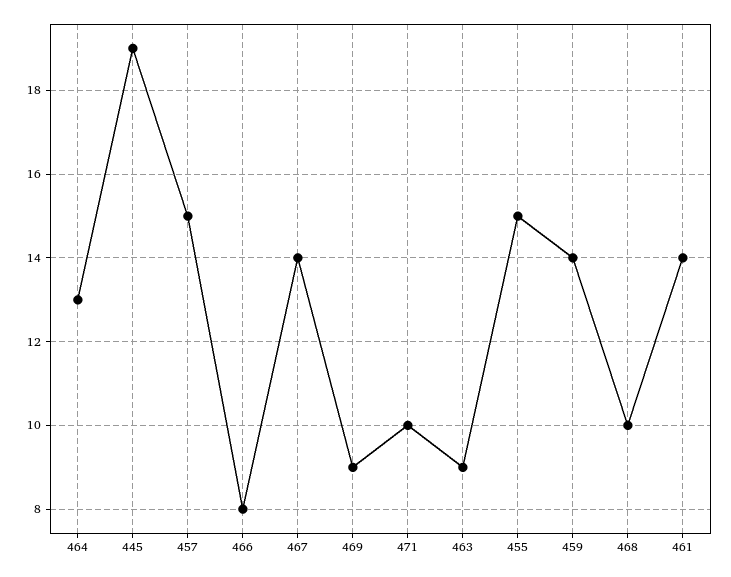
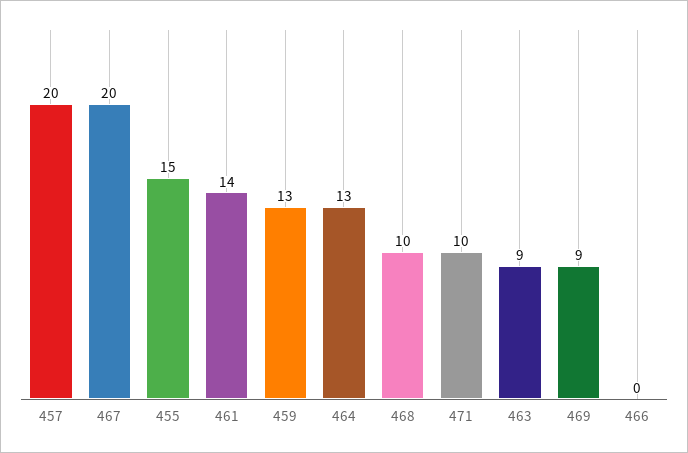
  {
    "464": 13,
-   "445": 19,
-   "457": 15,
+   "457": 20,
-   "466": 8,
+   "466": 0,
-   "467": 14,
+   "467": 20,
    "469": 9,
    "471": 10,
    "463": 9,
    "455": 15,
-   "459": 14,
+   "459": 13,
    "468": 10,
    "461": 14
  }

